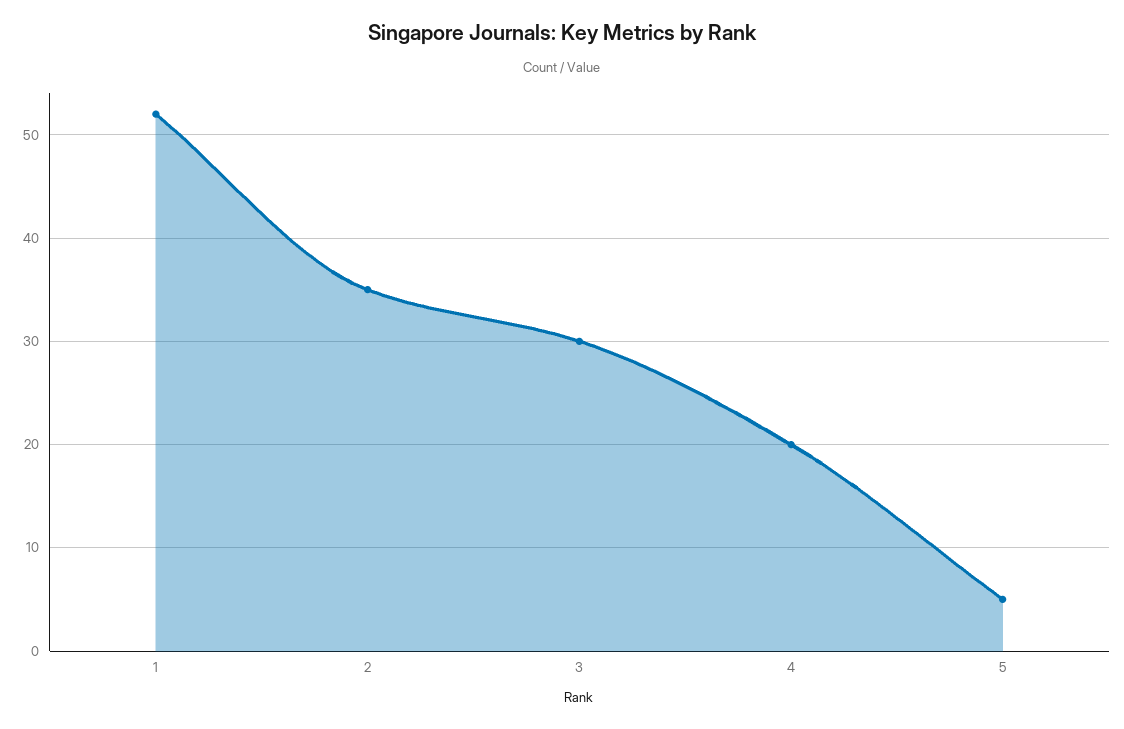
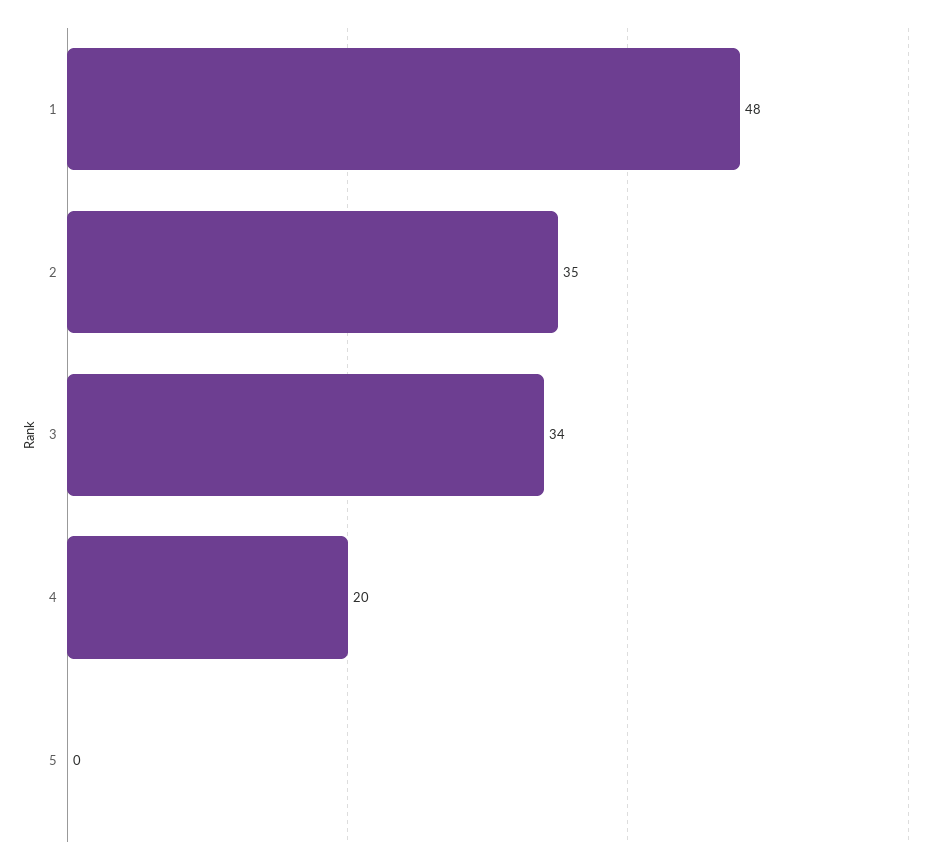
  {
-   "1": 52,
+   "1": 48,
    "2": 35,
-   "3": 30,
+   "3": 34,
    "4": 20,
-   "5": 5
+   "5": 0
  }

